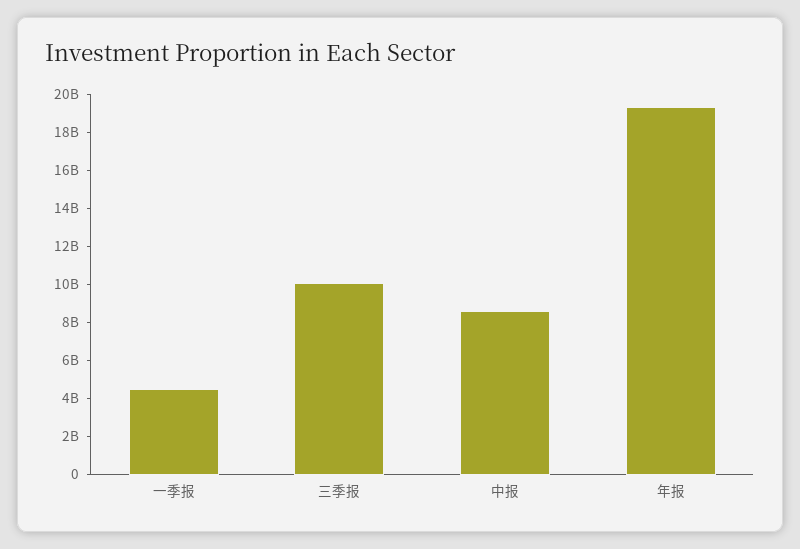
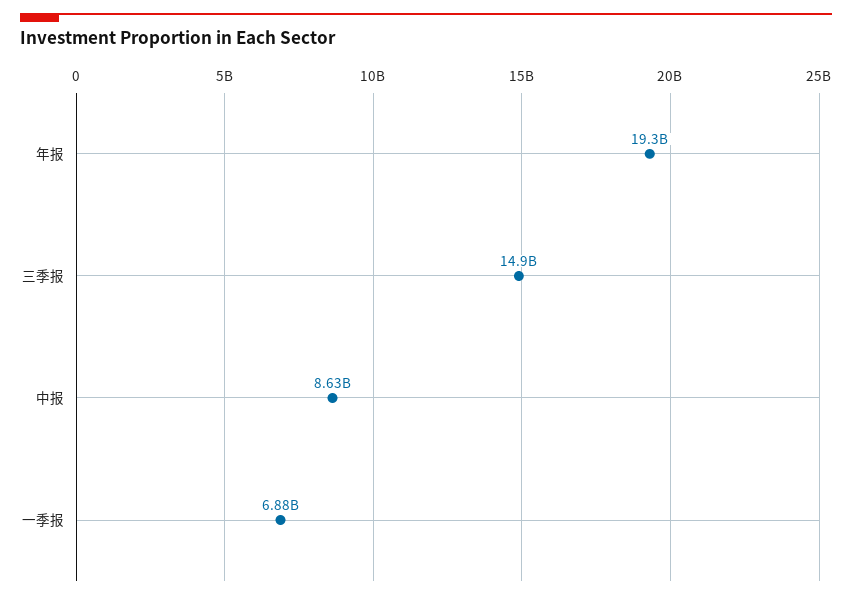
  {
-   "一季报": 4500000000,
+   "一季报": 6880000000,
-   "三季报": 10000000000,
+   "三季报": 14900000000,
    "中报": 8630000000,
    "年报": 19300000000
  }

